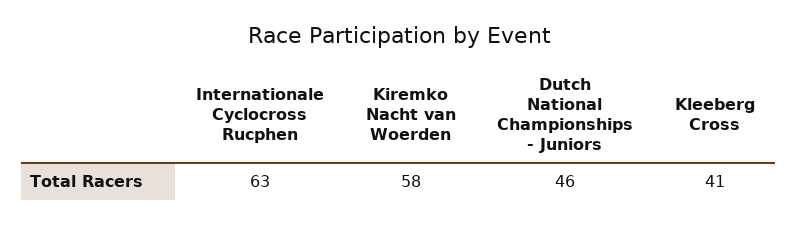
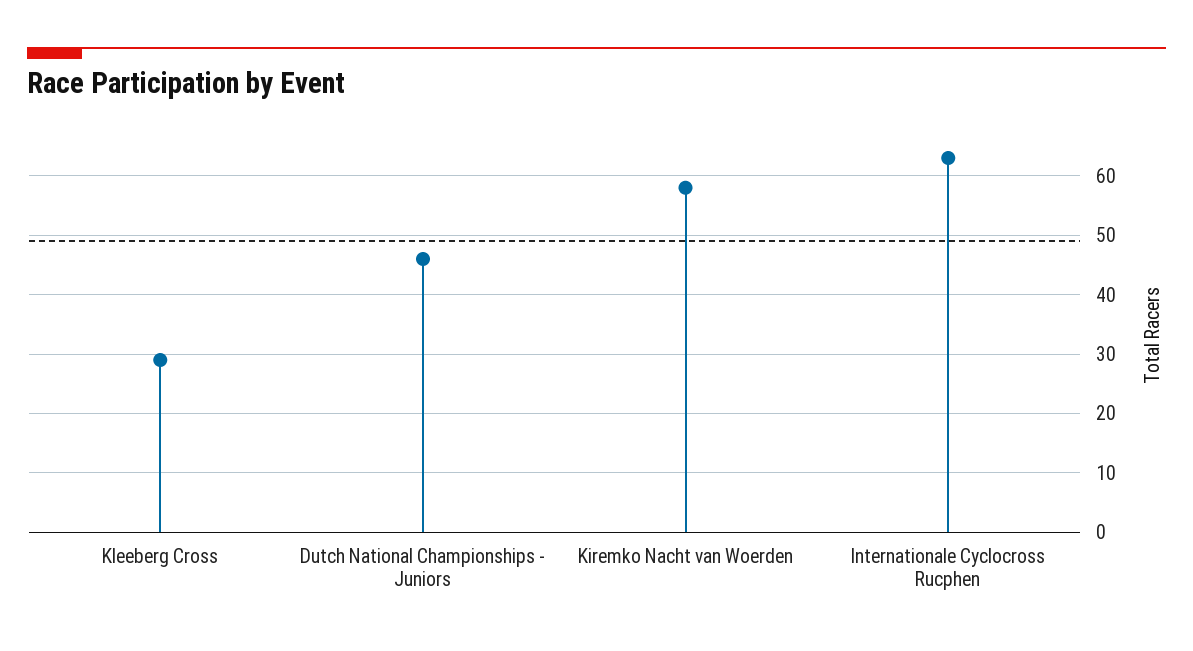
  {
    "Internationale Cyclocross Rucphen": 63,
    "Kiremko Nacht van Woerden": 58,
    "Dutch National Championships - Juniors": 46,
-   "Kleeberg Cross": 41
+   "Kleeberg Cross": 30
  }

